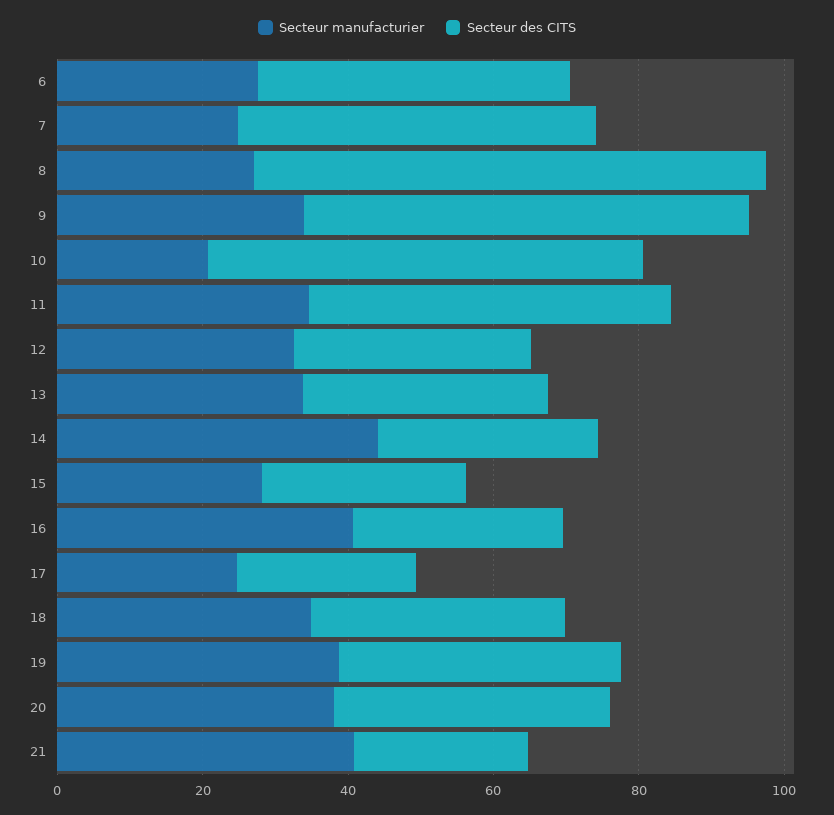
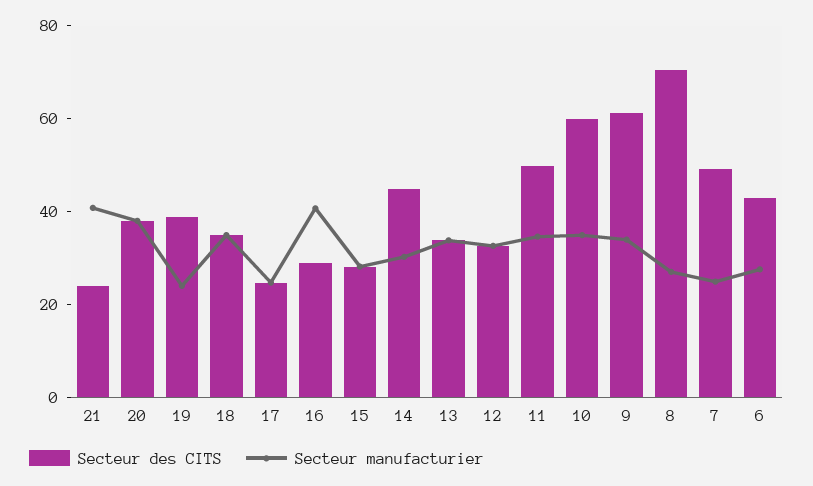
  {
    "Secteur manufacturier": {
      "6": 30,
      "7": 25,
      "8": 25,
      "9": 35,
-     "10": 20,
+     "10": 35,
      "11": 35,
      "12": 35,
      "13": 35,
-     "14": 45,
+     "14": 30,
      "15": 30,
      "16": 40,
      "17": 25,
      "18": 35,
-     "19": 40,
+     "19": 25,
      "20": 40,
      "21": 40
    },
    "Secteur des CITS": {
      "6": 45,
      "7": 50,
      "8": 70,
      "9": 60,
      "10": 60,
      "11": 50,
      "12": 35,
      "13": 35,
-     "14": 30,
+     "14": 45,
      "15": 30,
      "16": 30,
      "17": 25,
      "18": 35,
      "19": 40,
      "20": 40,
      "21": 25
    }
  }

